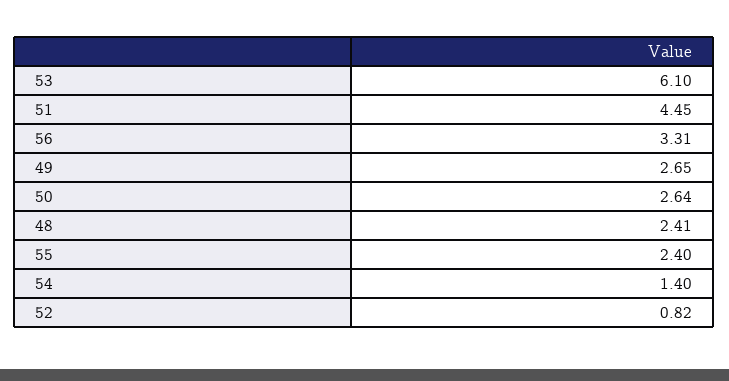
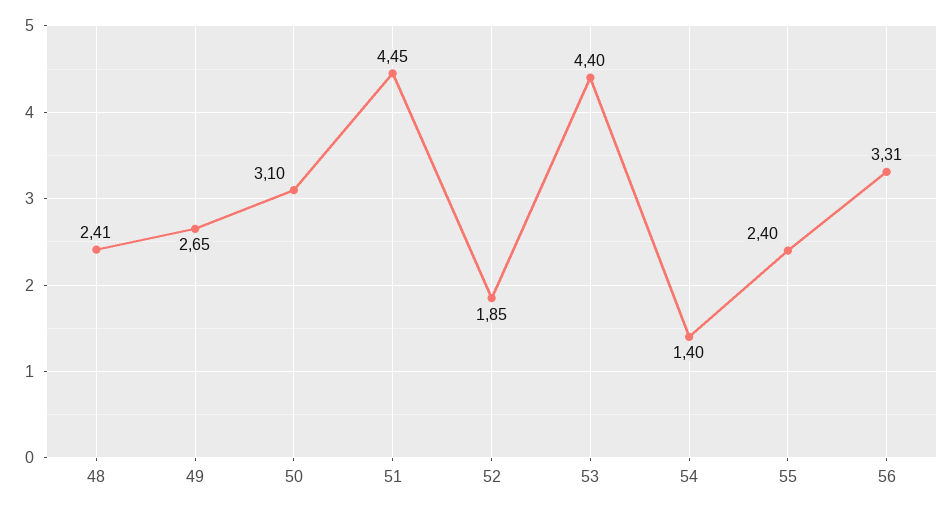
  {
-   "53": 6.1,
+   "53": 4.4,
    "51": 4.45,
    "56": 3.31,
    "49": 2.65,
-   "50": 2.64,
+   "50": 3.1,
    "48": 2.41,
    "55": 2.4,
    "54": 1.4,
-   "52": 0.82
+   "52": 1.85
  }

